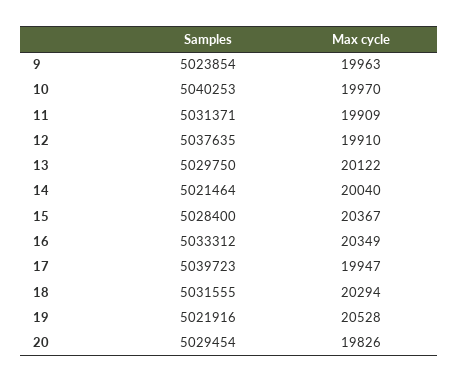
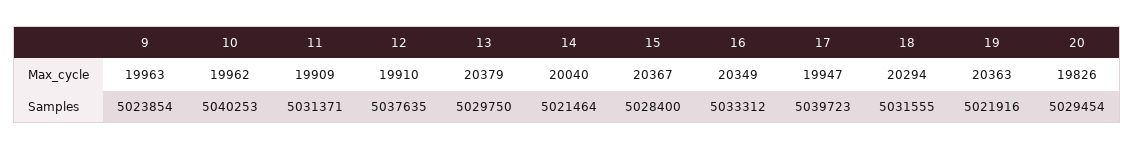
  {
    "Samples": {
      "9": 5023854,
      "10": 5040253,
      "11": 5031371,
      "12": 5037635,
      "13": 5029750,
      "14": 5021464,
      "15": 5028400,
      "16": 5033312,
      "17": 5039723,
      "18": 5031555,
      "19": 5021916,
      "20": 5029454
    },
    "Max cycle": {
      "9": 19963,
-     "10": 19970,
+     "10": 19962,
      "11": 19909,
      "12": 19910,
-     "13": 20122,
+     "13": 20379,
      "14": 20040,
      "15": 20367,
      "16": 20349,
      "17": 19947,
      "18": 20294,
-     "19": 20528,
+     "19": 20363,
      "20": 19826
    }
  }

